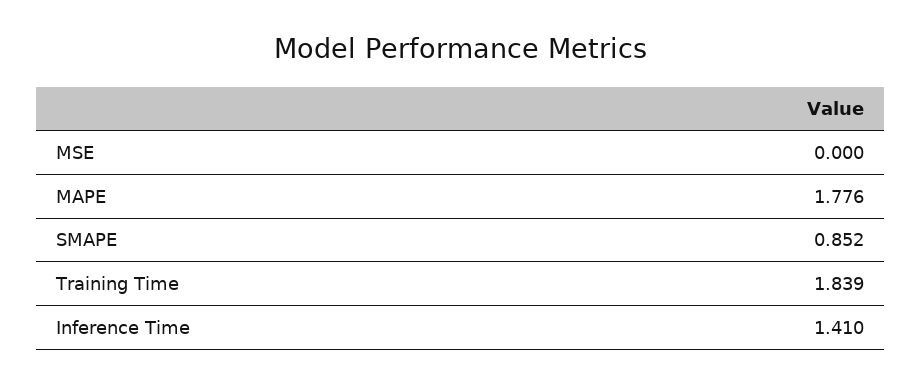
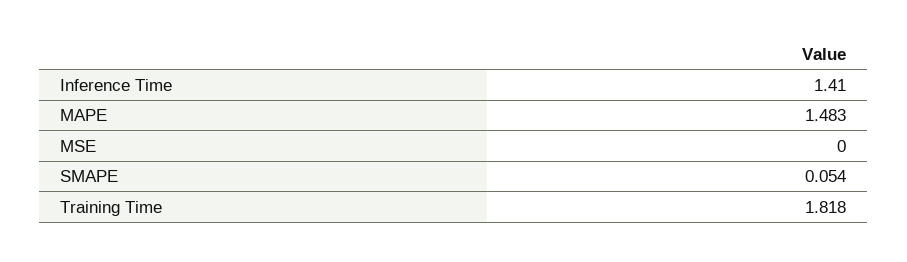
  {
    "MSE": 0,
-   "MAPE": 1.776,
+   "MAPE": 1.483,
-   "SMAPE": 0.852,
+   "SMAPE": 0.054,
-   "Training Time": 1.839,
+   "Training Time": 1.818,
    "Inference Time": 1.41
  }

